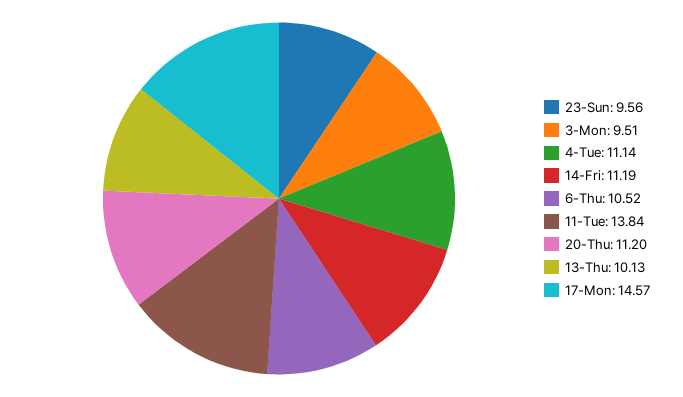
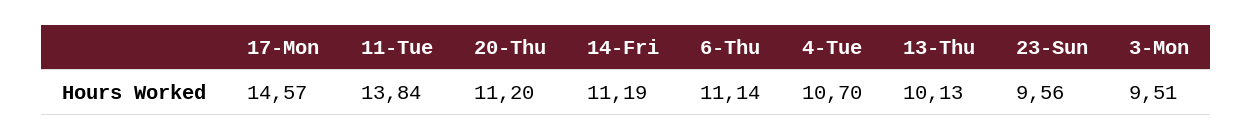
  {
    "23-Sun": 9.56,
    "3-Mon": 9.51,
-   "4-Tue": 11.14,
+   "4-Tue": 10.7,
    "14-Fri": 11.19,
-   "6-Thu": 10.52,
+   "6-Thu": 11.14,
    "11-Tue": 13.84,
    "20-Thu": 11.2,
    "13-Thu": 10.13,
    "17-Mon": 14.57
  }

